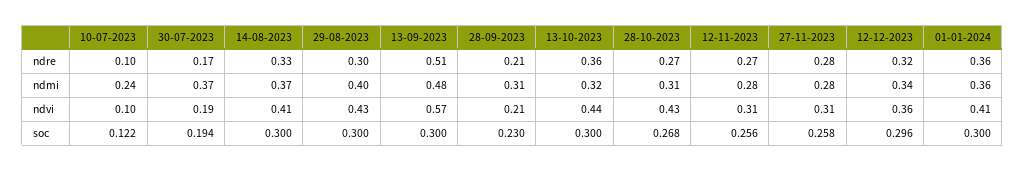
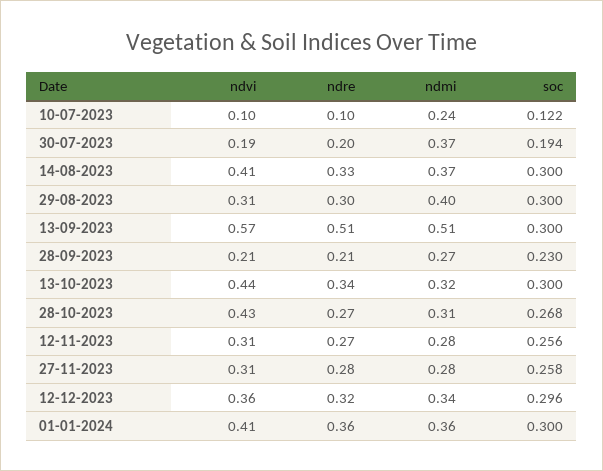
  {
    "10-07-2023": {
      "ndre": 0.1,
      "ndmi": 0.24,
      "ndvi": 0.1,
      "soc": 0.122
    },
    "30-07-2023": {
-     "ndre": 0.17,
+     "ndre": 0.2,
      "ndmi": 0.37,
      "ndvi": 0.19,
      "soc": 0.194
    },
    "14-08-2023": {
      "ndre": 0.33,
      "ndmi": 0.37,
      "ndvi": 0.41,
      "soc": 0.3
    },
    "29-08-2023": {
      "ndre": 0.3,
      "ndmi": 0.4,
-     "ndvi": 0.43,
+     "ndvi": 0.31,
      "soc": 0.3
    },
    "13-09-2023": {
      "ndre": 0.51,
-     "ndmi": 0.48,
+     "ndmi": 0.51,
      "ndvi": 0.57,
      "soc": 0.3
    },
    "28-09-2023": {
      "ndre": 0.21,
-     "ndmi": 0.31,
+     "ndmi": 0.27,
      "ndvi": 0.21,
      "soc": 0.23
    },
    "13-10-2023": {
-     "ndre": 0.36,
+     "ndre": 0.34,
      "ndmi": 0.32,
      "ndvi": 0.44,
      "soc": 0.3
    },
    "28-10-2023": {
      "ndre": 0.27,
      "ndmi": 0.31,
      "ndvi": 0.43,
      "soc": 0.268
    },
    "12-11-2023": {
      "ndre": 0.27,
      "ndmi": 0.28,
      "ndvi": 0.31,
      "soc": 0.256
    },
    "27-11-2023": {
      "ndre": 0.28,
      "ndmi": 0.28,
      "ndvi": 0.31,
      "soc": 0.258
    },
    "12-12-2023": {
      "ndre": 0.32,
      "ndmi": 0.34,
      "ndvi": 0.36,
      "soc": 0.296
    },
    "01-01-2024": {
      "ndre": 0.36,
      "ndmi": 0.36,
      "ndvi": 0.41,
      "soc": 0.3
    }
  }

